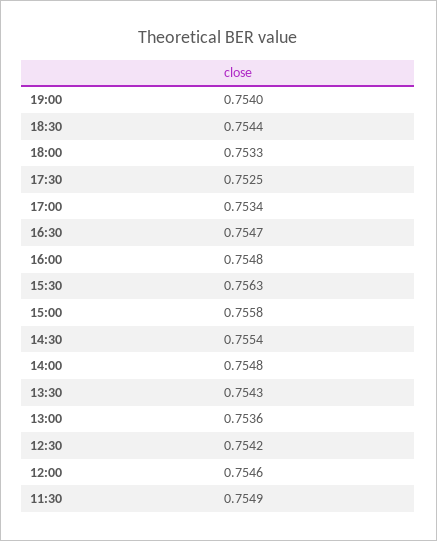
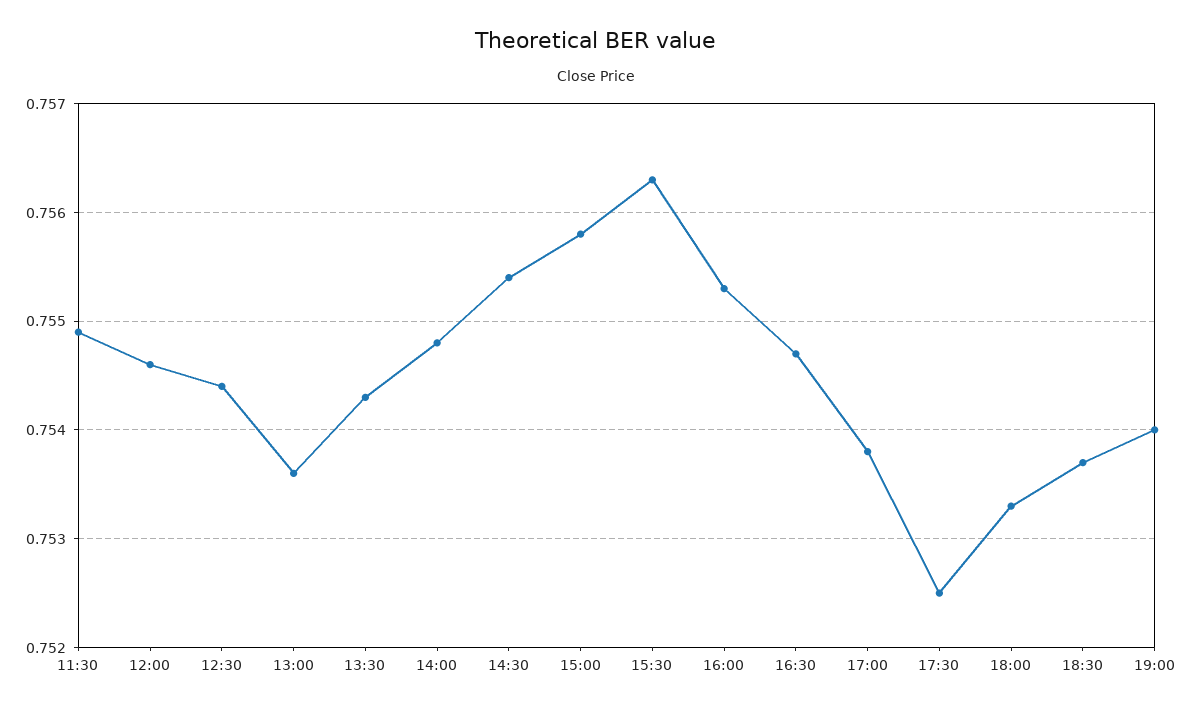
  {
    "19:00": 0.754,
-   "18:30": 0.7544,
+   "18:30": 0.7537,
    "18:00": 0.7533,
    "17:30": 0.7525,
-   "17:00": 0.7534,
+   "17:00": 0.7538,
    "16:30": 0.7547,
-   "16:00": 0.7548,
+   "16:00": 0.7553,
    "15:30": 0.7563,
    "15:00": 0.7558,
    "14:30": 0.7554,
    "14:00": 0.7548,
    "13:30": 0.7543,
    "13:00": 0.7536,
-   "12:30": 0.7542,
+   "12:30": 0.7544,
    "12:00": 0.7546,
    "11:30": 0.7549
  }

